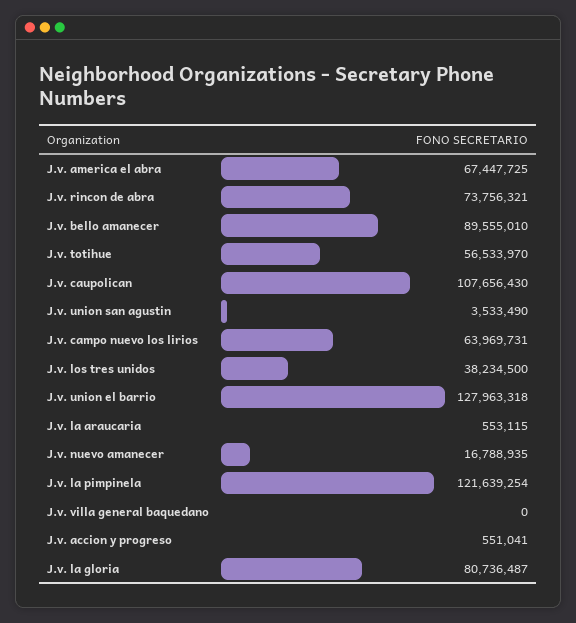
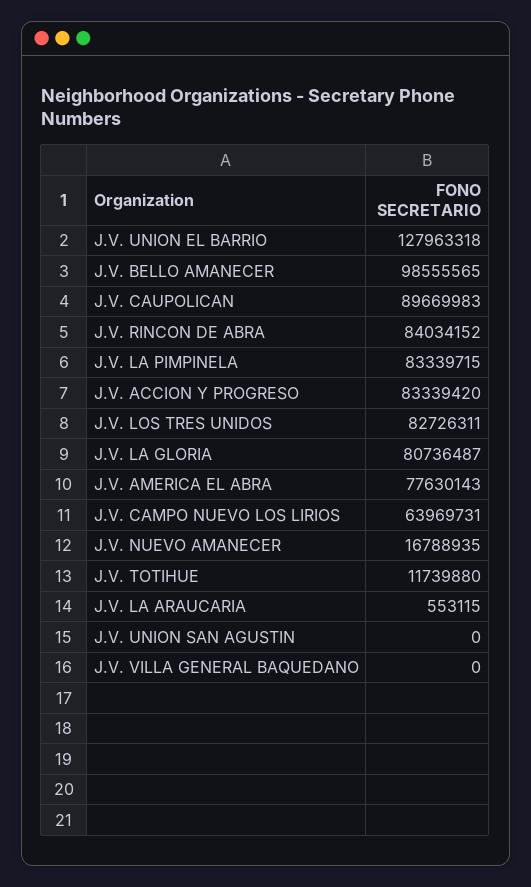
  {
-   "J.v. america el abra": 67447725,
+   "J.v. america el abra": 77630143,
-   "J.v. rincon de abra": 73756321,
+   "J.v. rincon de abra": 84034152,
-   "J.v. bello amanecer": 89555010,
+   "J.v. bello amanecer": 98555565,
-   "J.v. totihue": 56533970,
+   "J.v. totihue": 11739880,
-   "J.v. caupolican": 107656430,
+   "J.v. caupolican": 89669983,
-   "J.v. union san agustin": 3533490,
+   "J.v. union san agustin": 0,
    "J.v. campo nuevo los lirios": 63969731,
-   "J.v. los tres unidos": 38234500,
+   "J.v. los tres unidos": 82726311,
    "J.v. union el barrio": 127963318,
    "J.v. la araucaria": 553115,
    "J.v. nuevo amanecer": 16788935,
-   "J.v. la pimpinela": 121639254,
+   "J.v. la pimpinela": 83339715,
    "J.v. villa general baquedano": 0,
-   "J.v. accion y progreso": 551041,
+   "J.v. accion y progreso": 83339420,
    "J.v. la gloria": 80736487
  }

